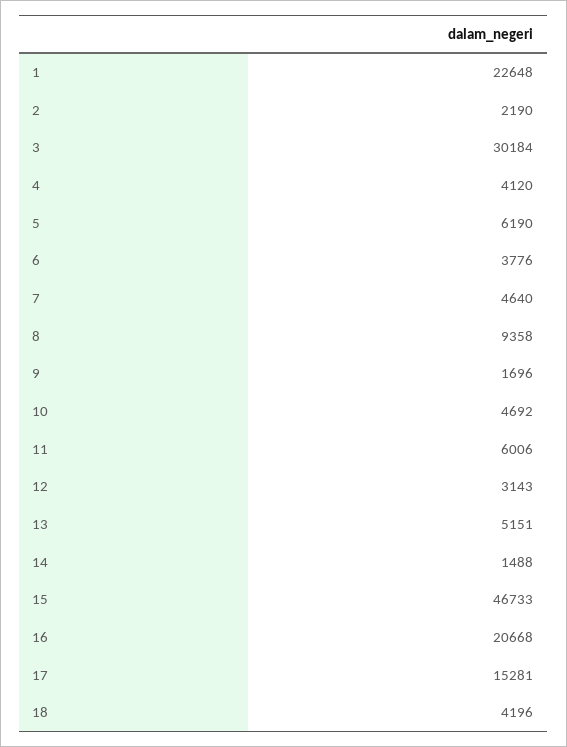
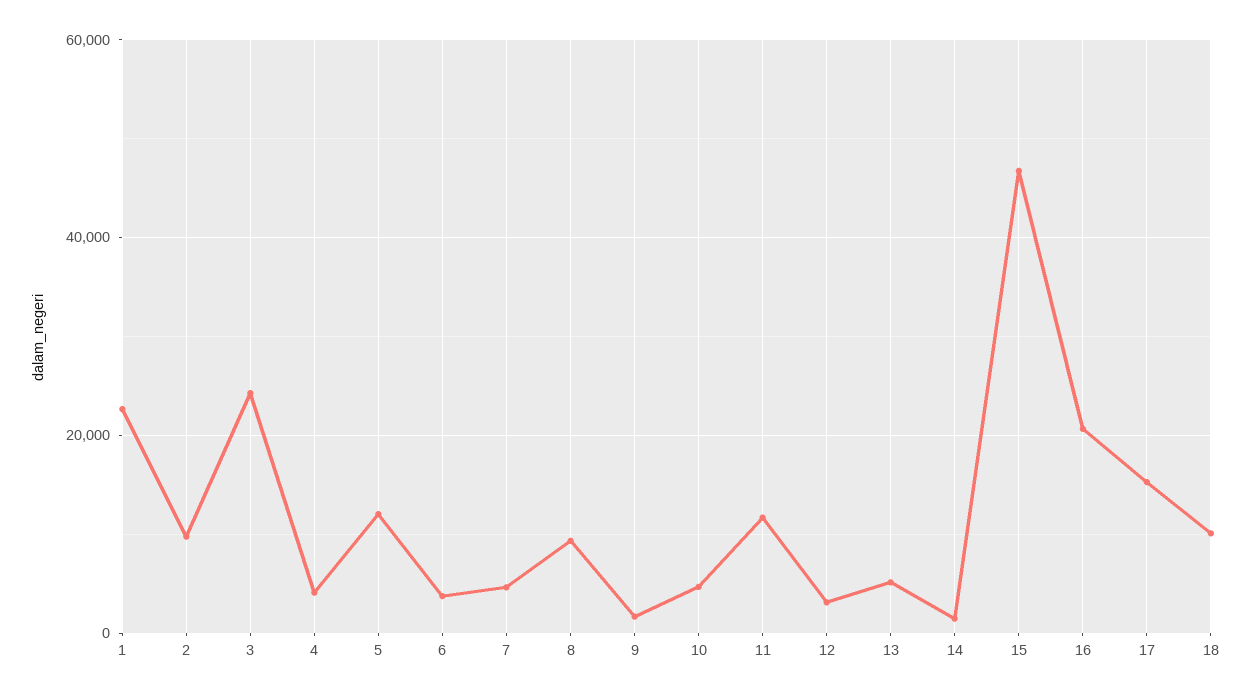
  {
    "1": 22648,
-   "2": 2190,
+   "2": 10000,
-   "3": 30184,
+   "3": 24000,
    "4": 4120,
-   "5": 6190,
+   "5": 12000,
    "6": 3776,
    "7": 4640,
    "8": 9358,
    "9": 1696,
    "10": 4692,
-   "11": 6006,
+   "11": 12000,
    "12": 3143,
    "13": 5151,
    "14": 1488,
    "15": 46733,
    "16": 20668,
    "17": 15281,
-   "18": 4196
+   "18": 10000
  }

